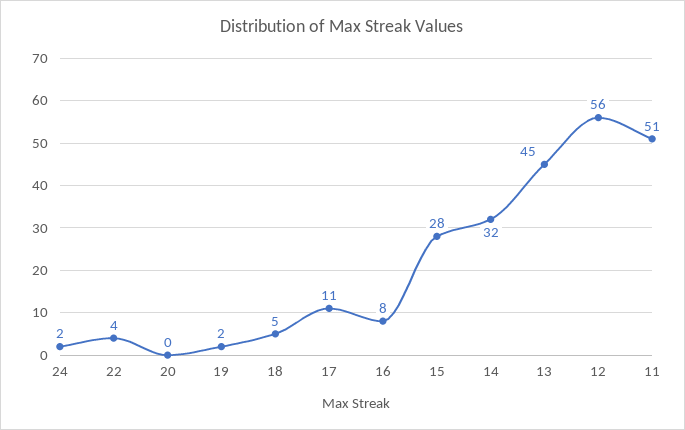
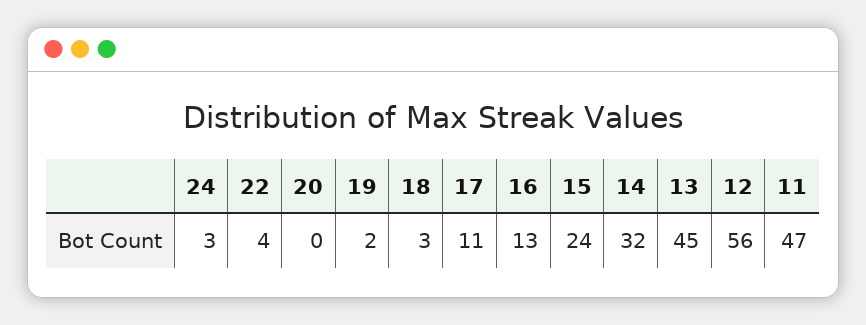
  {
-   "24": 2,
+   "24": 3,
    "22": 4,
    "20": 0,
    "19": 2,
-   "18": 5,
+   "18": 3,
    "17": 11,
-   "16": 8,
+   "16": 13,
-   "15": 28,
+   "15": 24,
    "14": 32,
    "13": 45,
    "12": 56,
-   "11": 51
+   "11": 47
  }

